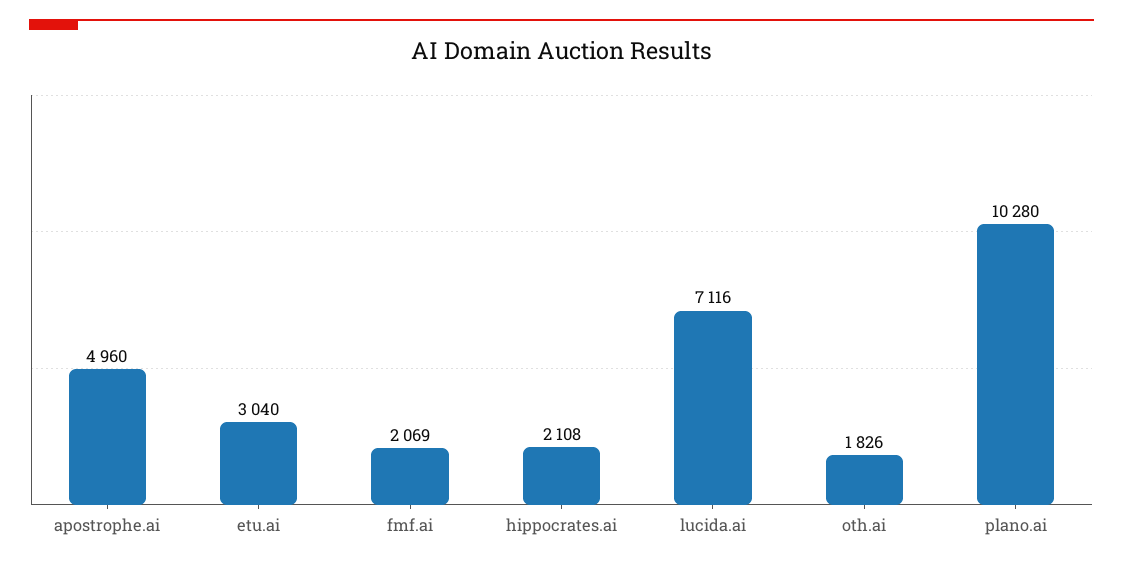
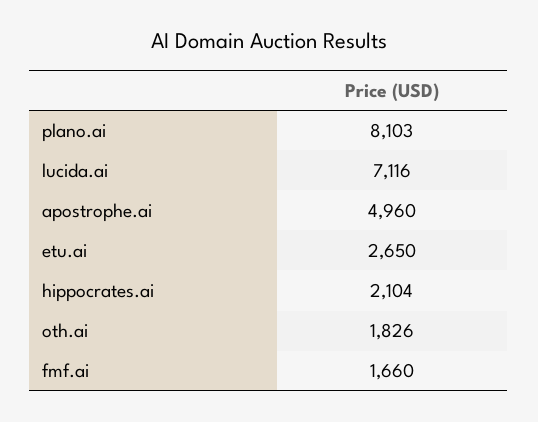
  {
    "apostrophe.ai": 4960,
-   "etu.ai": 3040,
+   "etu.ai": 2650,
-   "fmf.ai": 2069,
+   "fmf.ai": 1660,
-   "hippocrates.ai": 2108,
+   "hippocrates.ai": 2104,
    "lucida.ai": 7116,
    "oth.ai": 1826,
-   "plano.ai": 10280
+   "plano.ai": 8103
  }

